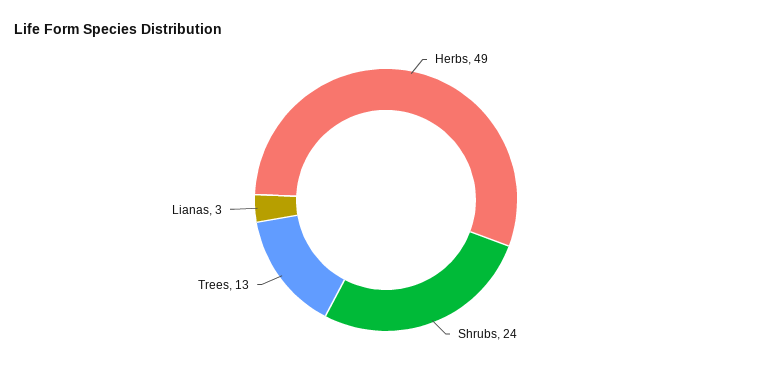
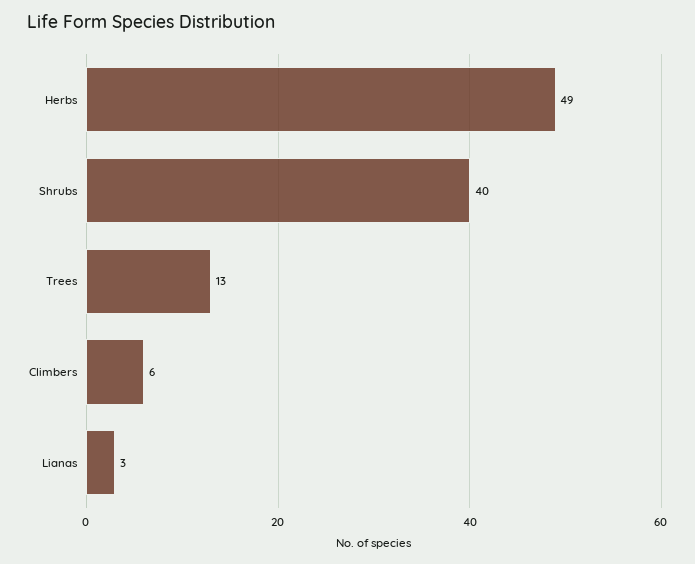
  {
    "Herbs": 49,
-   "Shrubs": 24,
+   "Shrubs": 40,
    "Trees": 13,
-   "Lianas": 3
+   "Lianas": 3,
+   "Climbers": 6
  }

